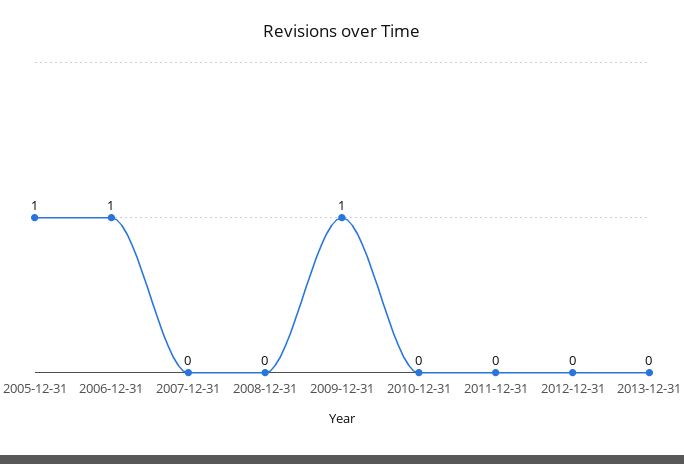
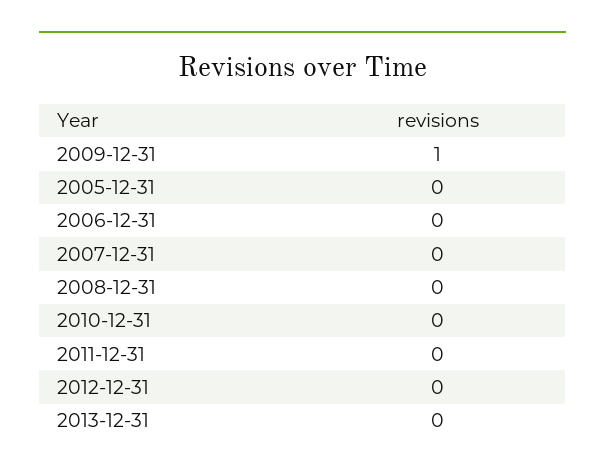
  {
-   "2005-12-31": 1,
+   "2005-12-31": 0,
-   "2006-12-31": 1,
+   "2006-12-31": 0,
    "2007-12-31": 0,
    "2008-12-31": 0,
    "2009-12-31": 1,
    "2010-12-31": 0,
    "2011-12-31": 0,
    "2012-12-31": 0,
    "2013-12-31": 0
  }

